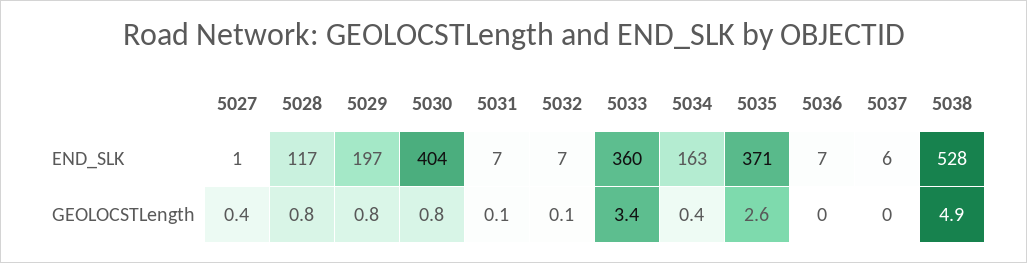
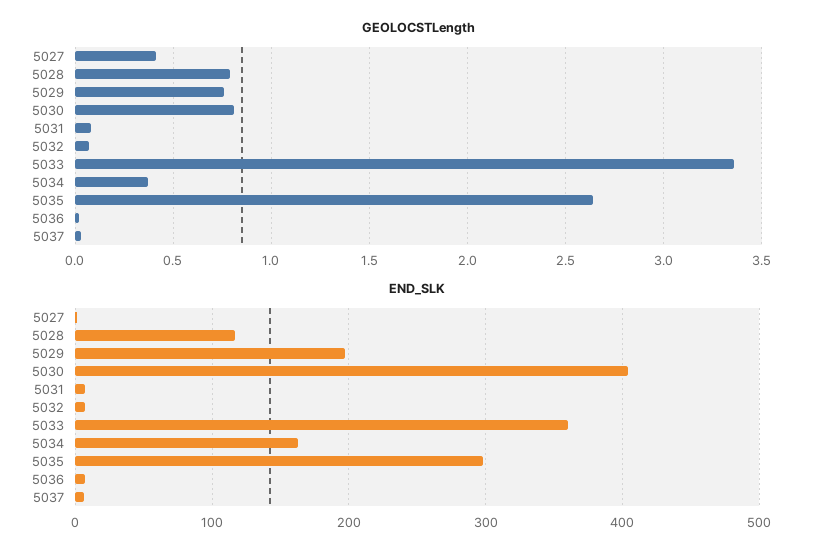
  {
    "END_SLK": {
      "5027": 1,
      "5028": 117,
      "5029": 197,
      "5030": 404,
      "5031": 7,
      "5032": 7,
      "5033": 360,
      "5034": 163,
-     "5035": 371,
+     "5035": 300,
      "5036": 7,
-     "5037": 6,
+     "5037": 6
-     "5038": 528
    },
    "GEOLOCSTLength": {
      "5027": 0.4,
      "5028": 0.8,
      "5029": 0.8,
      "5030": 0.8,
      "5031": 0.1,
      "5032": 0.1,
      "5033": 3.4,
      "5034": 0.4,
      "5035": 2.6,
      "5036": 0,
-     "5037": 0,
+     "5037": 0
-     "5038": 4.9
    }
  }

